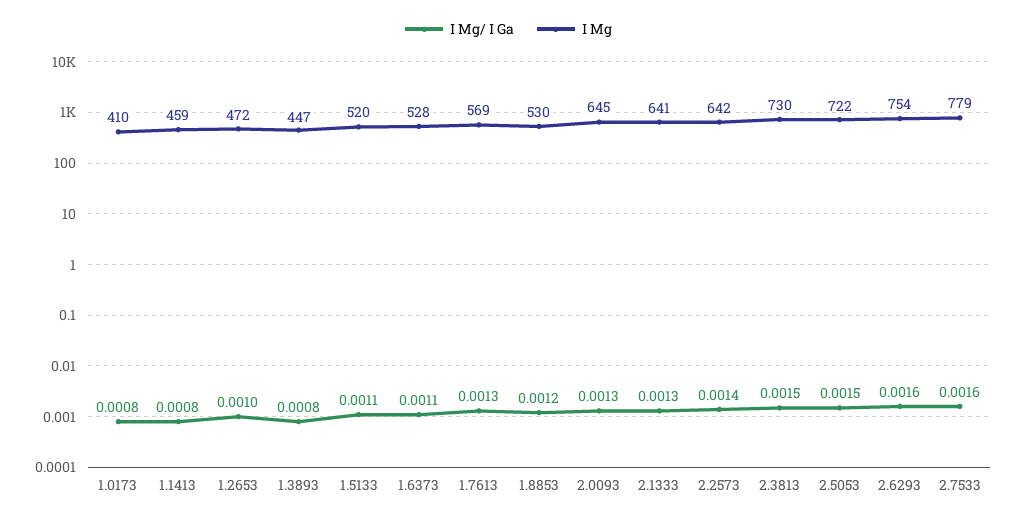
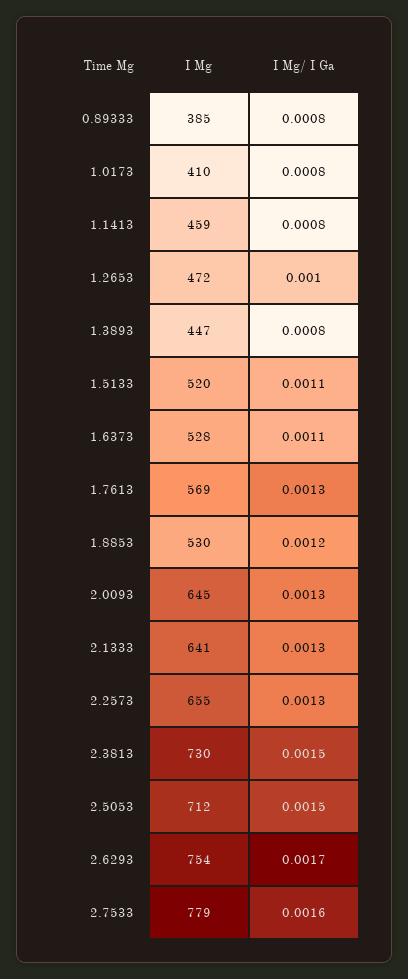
  {
    "I Mg/ I Ga": {
      "1.0173": 0.0008,
      "1.1413": 0.0008,
      "1.2653": 0.001,
      "1.3893": 0.0008,
      "1.5133": 0.0011,
      "1.6373": 0.0011,
      "1.7613": 0.0013,
      "1.8853": 0.0012,
      "2.0093": 0.0013,
      "2.1333": 0.0013,
-     "2.2573": 0.0014,
+     "2.2573": 0.0013,
      "2.3813": 0.0015,
      "2.5053": 0.0015,
-     "2.6293": 0.0016,
+     "2.6293": 0.0017,
-     "2.7533": 0.0016
+     "2.7533": 0.0016,
+     "0.89333": 0.0008
    },
    "I Mg": {
      "1.0173": 410,
      "1.1413": 459,
      "1.2653": 472,
      "1.3893": 447,
      "1.5133": 520,
      "1.6373": 528,
      "1.7613": 569,
      "1.8853": 530,
      "2.0093": 645,
      "2.1333": 641,
-     "2.2573": 642,
+     "2.2573": 655,
      "2.3813": 730,
-     "2.5053": 722,
+     "2.5053": 712,
      "2.6293": 754,
-     "2.7533": 779
+     "2.7533": 779,
+     "0.89333": 385
    }
  }

